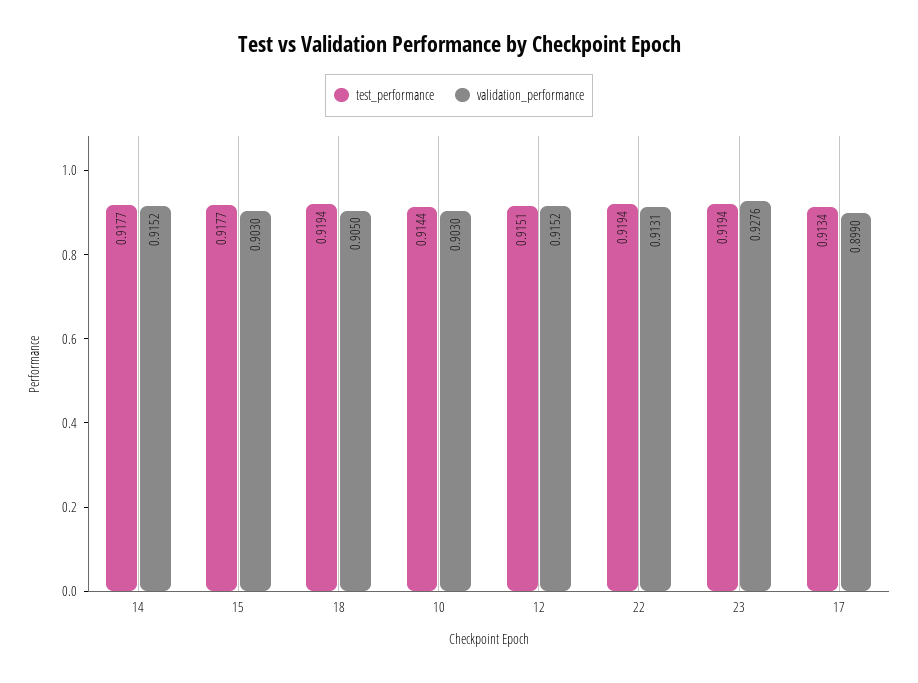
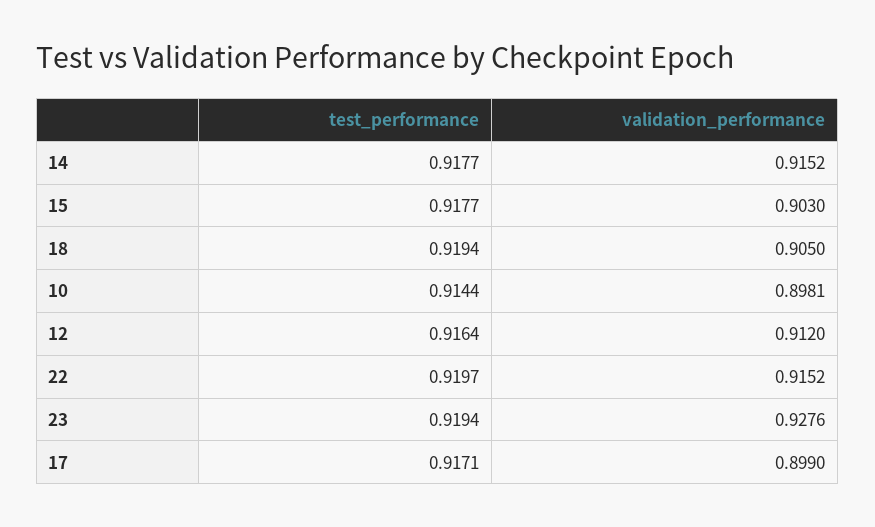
  {
    "test_performance": {
      "14": 0.9177,
      "15": 0.9177,
      "18": 0.9194,
      "10": 0.9144,
-     "12": 0.9151,
+     "12": 0.9164,
-     "22": 0.9194,
+     "22": 0.9197,
      "23": 0.9194,
-     "17": 0.9134
+     "17": 0.9171
    },
    "validation_performance": {
      "14": 0.9152,
      "15": 0.903,
      "18": 0.905,
-     "10": 0.903,
+     "10": 0.8981,
-     "12": 0.9152,
+     "12": 0.912,
-     "22": 0.9131,
+     "22": 0.9152,
      "23": 0.9276,
      "17": 0.899
    }
  }

